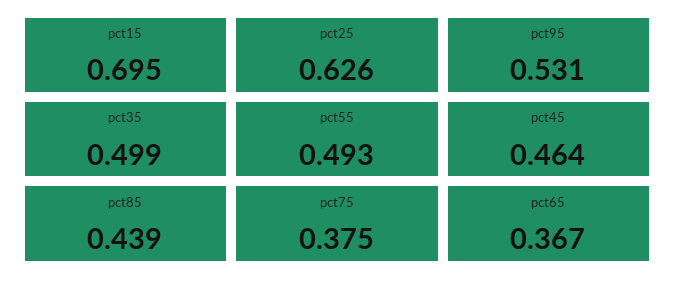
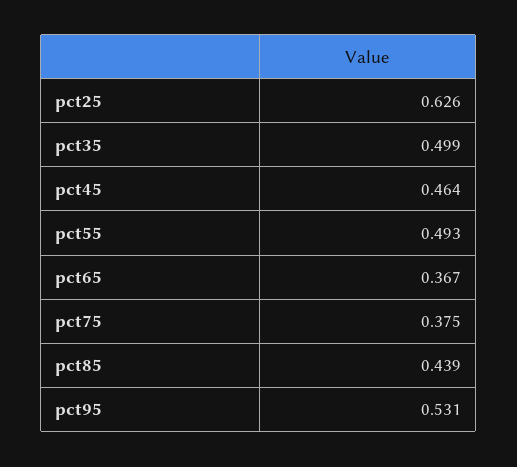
  {
-   "pct15": 0.695,
    "pct25": 0.626,
    "pct95": 0.531,
    "pct35": 0.499,
    "pct55": 0.493,
    "pct45": 0.464,
    "pct85": 0.439,
    "pct75": 0.375,
    "pct65": 0.367
  }

